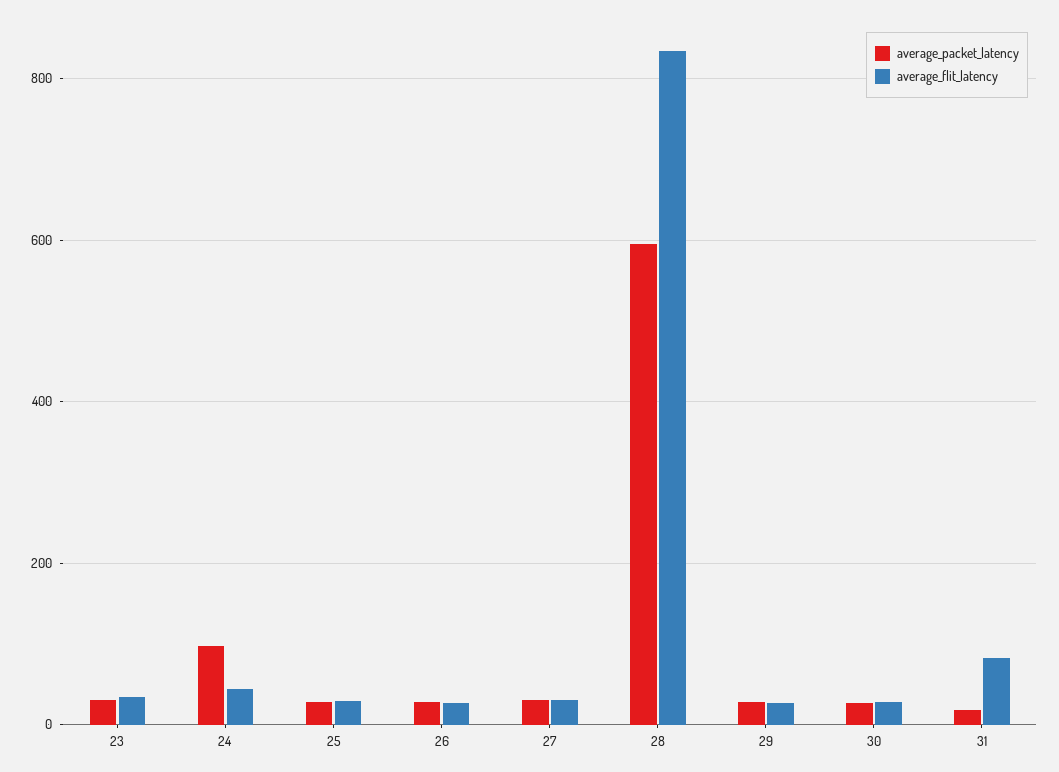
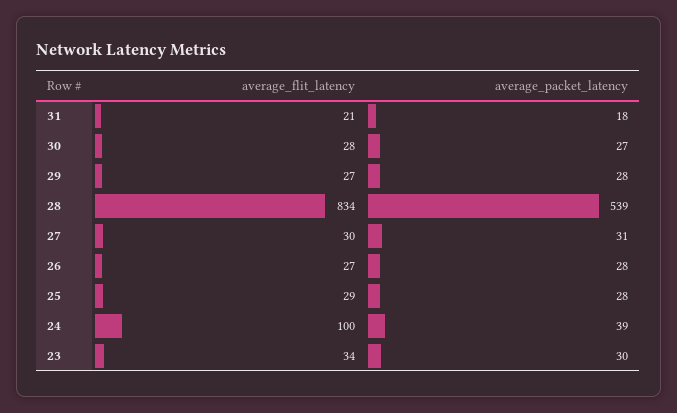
  {
    "average_packet_latency": {
      "23": 30,
-     "24": 100,
+     "24": 39,
      "25": 28,
      "26": 28,
      "27": 31,
-     "28": 600,
+     "28": 539,
      "29": 28,
      "30": 27,
      "31": 18
    },
    "average_flit_latency": {
      "23": 34,
-     "24": 40,
+     "24": 100,
      "25": 29,
      "26": 27,
      "27": 30,
      "28": 834,
      "29": 27,
      "30": 28,
-     "31": 80
+     "31": 21
    }
  }

